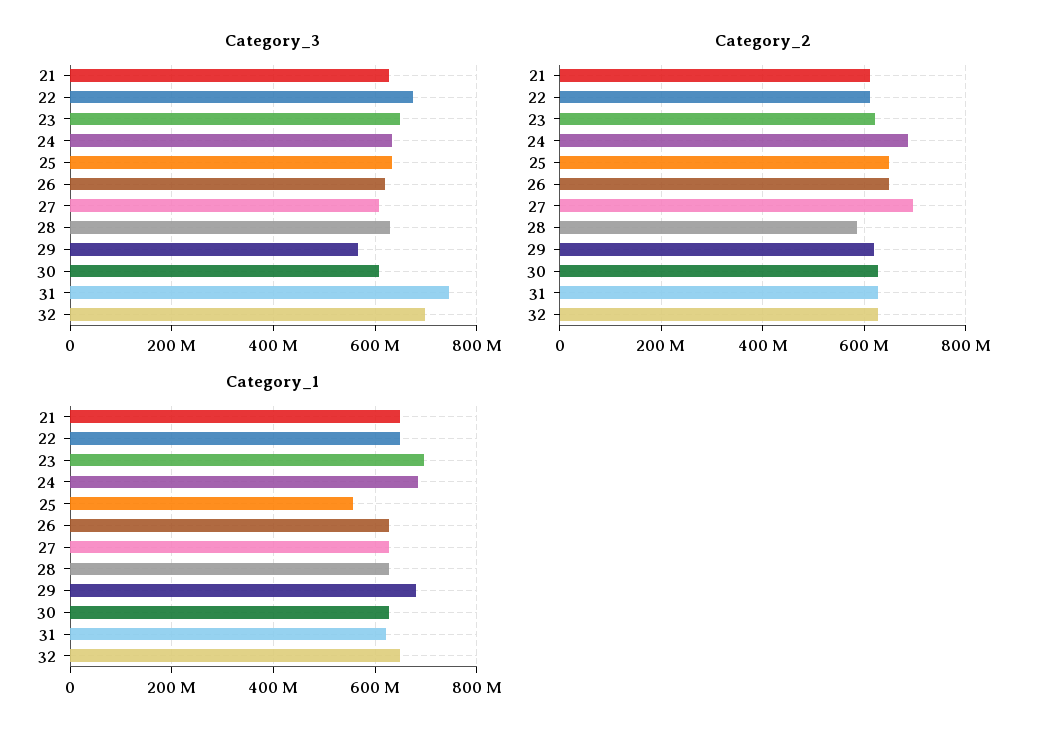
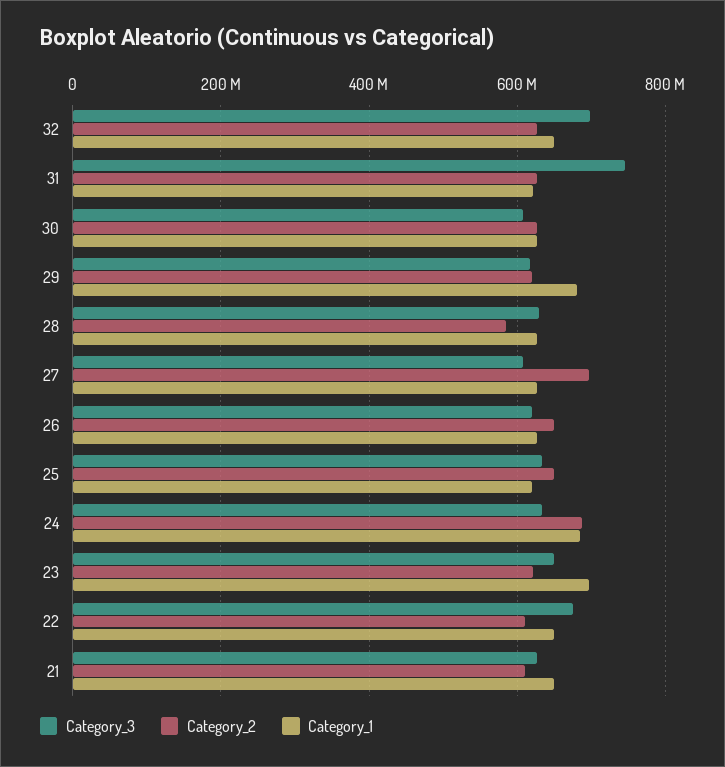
  {
    "Category_3": {
      "21": 620000000,
      "22": 680000000,
      "23": 640000000,
      "24": 640000000,
      "25": 640000000,
      "26": 620000000,
      "27": 600000000,
      "28": 620000000,
-     "29": 560000000,
+     "29": 620000000,
      "30": 600000000,
      "31": 740000000,
      "32": 700000000
    },
    "Category_2": {
      "21": 620000000,
      "22": 620000000,
      "23": 620000000,
      "24": 680000000,
      "25": 640000000,
      "26": 640000000,
      "27": 700000000,
      "28": 580000000,
      "29": 620000000,
      "30": 620000000,
      "31": 620000000,
      "32": 620000000
    },
    "Category_1": {
      "21": 640000000,
      "22": 640000000,
      "23": 700000000,
      "24": 680000000,
-     "25": 560000000,
+     "25": 620000000,
      "26": 620000000,
      "27": 620000000,
      "28": 620000000,
      "29": 680000000,
      "30": 620000000,
      "31": 620000000,
      "32": 640000000
    }
  }

